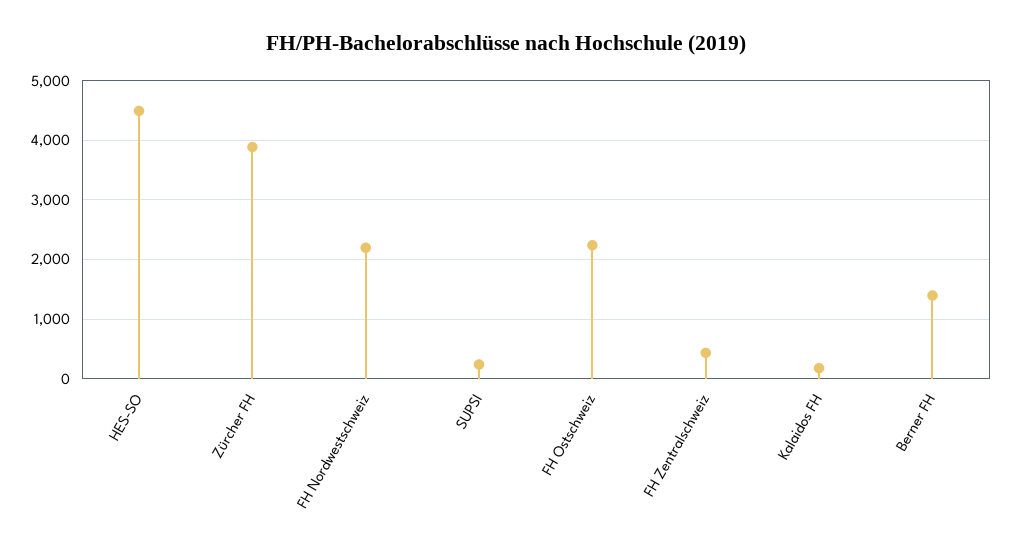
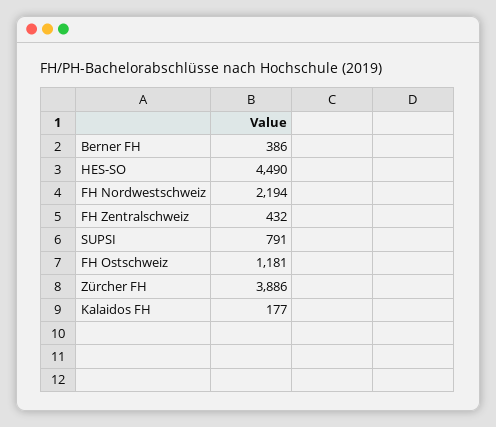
  {
    "HES-SO": 4490,
    "Zürcher FH": 3886,
    "FH Nordwestschweiz": 2194,
-   "SUPSI": 200,
+   "SUPSI": 791,
-   "FH Ostschweiz": 2200,
+   "FH Ostschweiz": 1181,
    "FH Zentralschweiz": 432,
    "Kalaidos FH": 177,
-   "Berner FH": 1400
+   "Berner FH": 386
  }

